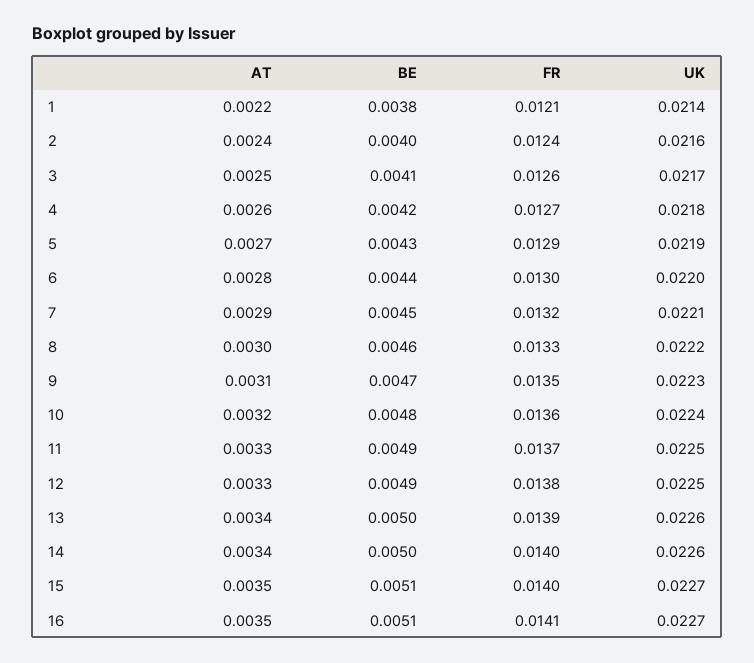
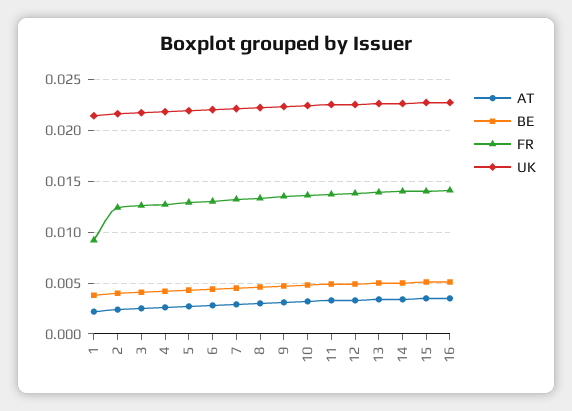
  {
    "AT": {
      "1": 0.0022,
      "2": 0.0024,
      "3": 0.0025,
      "4": 0.0026,
      "5": 0.0027,
      "6": 0.0028,
      "7": 0.0029,
      "8": 0.003,
      "9": 0.0031,
      "10": 0.0032,
      "11": 0.0033,
      "12": 0.0033,
      "13": 0.0034,
      "14": 0.0034,
      "15": 0.0035,
      "16": 0.0035
    },
    "BE": {
      "1": 0.0038,
      "2": 0.004,
      "3": 0.0041,
      "4": 0.0042,
      "5": 0.0043,
      "6": 0.0044,
      "7": 0.0045,
      "8": 0.0046,
      "9": 0.0047,
      "10": 0.0048,
      "11": 0.0049,
      "12": 0.0049,
      "13": 0.005,
      "14": 0.005,
      "15": 0.0051,
      "16": 0.0051
    },
    "FR": {
-     "1": 0.0121,
+     "1": 0.009,
      "2": 0.0124,
      "3": 0.0126,
      "4": 0.0127,
      "5": 0.0129,
      "6": 0.013,
      "7": 0.0132,
      "8": 0.0133,
      "9": 0.0135,
      "10": 0.0136,
      "11": 0.0137,
      "12": 0.0138,
      "13": 0.0139,
      "14": 0.014,
      "15": 0.014,
      "16": 0.0141
    },
    "UK": {
      "1": 0.0214,
      "2": 0.0216,
      "3": 0.0217,
      "4": 0.0218,
      "5": 0.0219,
      "6": 0.022,
      "7": 0.0221,
      "8": 0.0222,
      "9": 0.0223,
      "10": 0.0224,
      "11": 0.0225,
      "12": 0.0225,
      "13": 0.0226,
      "14": 0.0226,
      "15": 0.0227,
      "16": 0.0227
    }
  }

